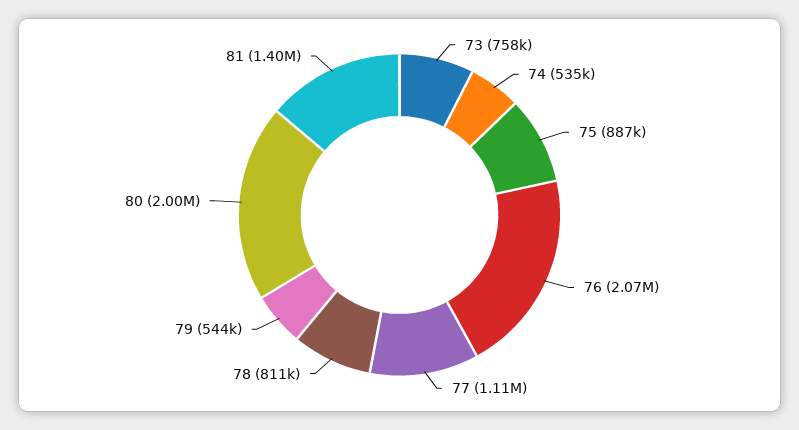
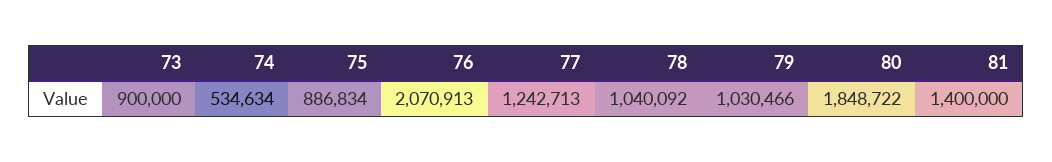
  {
-   "73": 758000,
+   "73": 900000,
    "74": 534634,
    "75": 886834,
    "76": 2070913,
-   "77": 1110000,
+   "77": 1242713,
-   "78": 811000,
+   "78": 1040092,
-   "79": 544000,
+   "79": 1030466,
-   "80": 2000000,
+   "80": 1848722,
    "81": 1400000
  }

